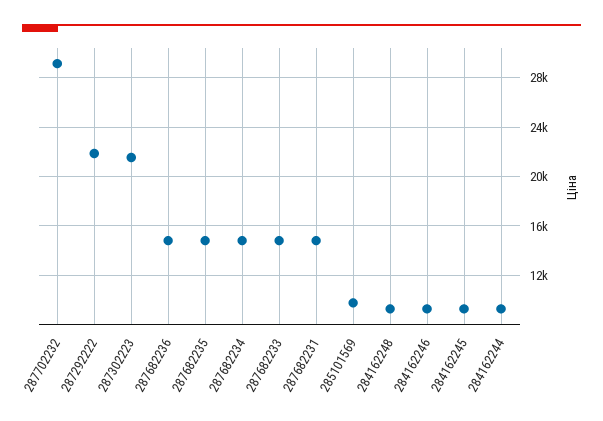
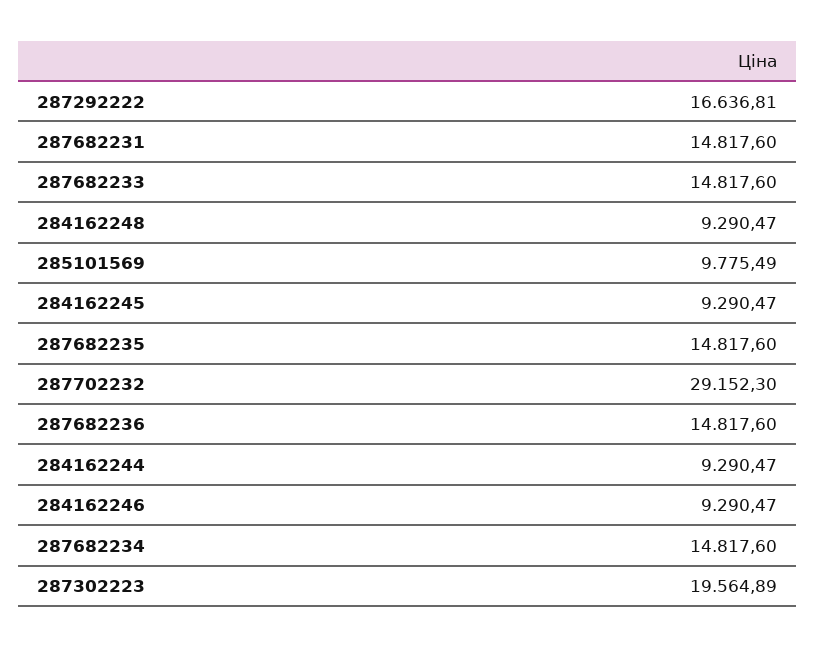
  {
    "287702232": 29152.3,
-   "287292222": 22000,
+   "287292222": 16636.81,
-   "287302223": 21500,
+   "287302223": 19564.89,
    "287682236": 14817.6,
    "287682235": 14817.6,
    "287682234": 14817.6,
    "287682233": 14817.6,
    "287682231": 14817.6,
    "285101569": 9775.49,
    "284162248": 9290.47,
    "284162246": 9290.47,
    "284162245": 9290.47,
    "284162244": 9290.47
  }

